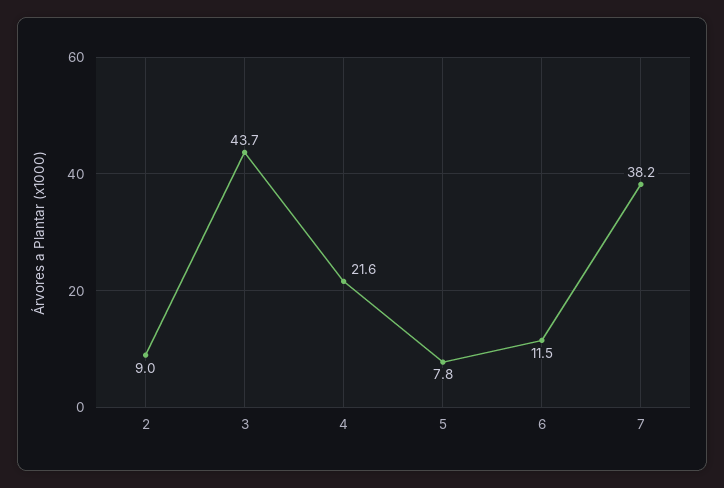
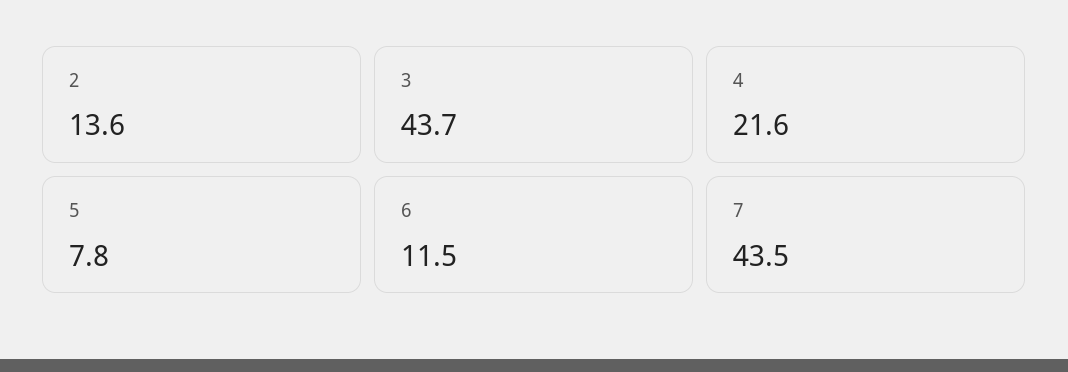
  {
-   "2": 9,
+   "2": 13.6,
    "3": 43.7,
    "4": 21.6,
    "5": 7.8,
    "6": 11.5,
-   "7": 38.2
+   "7": 43.5
  }

